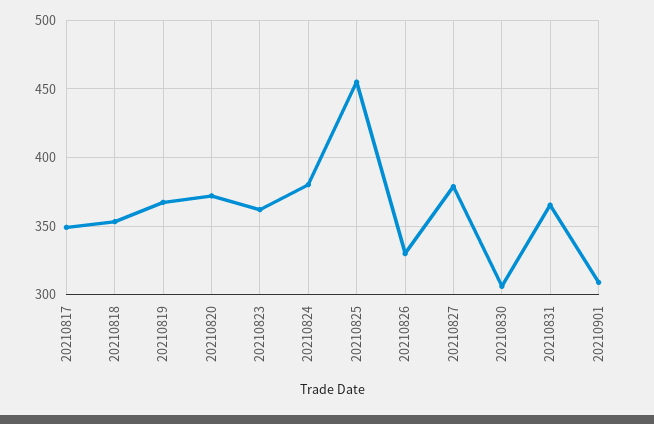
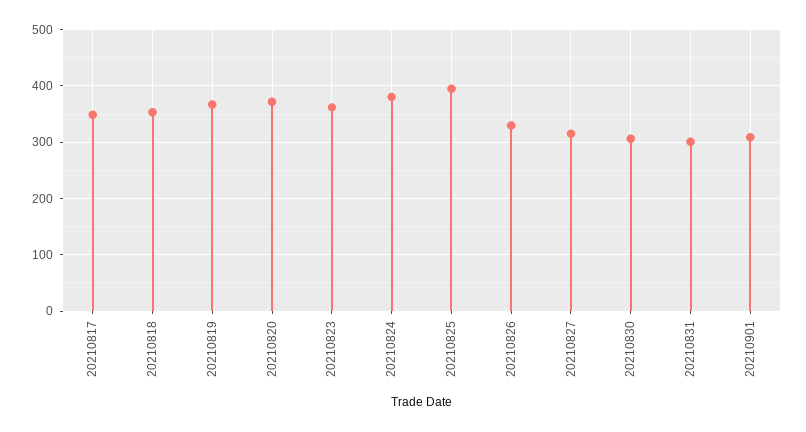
  {
    "20210817": 350,
    "20210818": 355,
    "20210819": 365,
    "20210820": 370,
    "20210823": 360,
    "20210824": 380,
-   "20210825": 455,
+   "20210825": 400,
    "20210826": 330,
-   "20210827": 380,
+   "20210827": 320,
    "20210830": 305,
-   "20210831": 365,
+   "20210831": 300,
    "20210901": 310
  }

